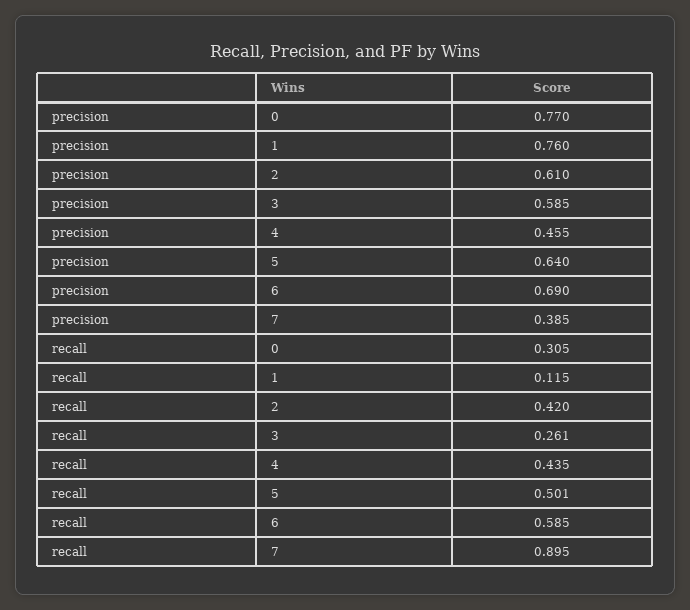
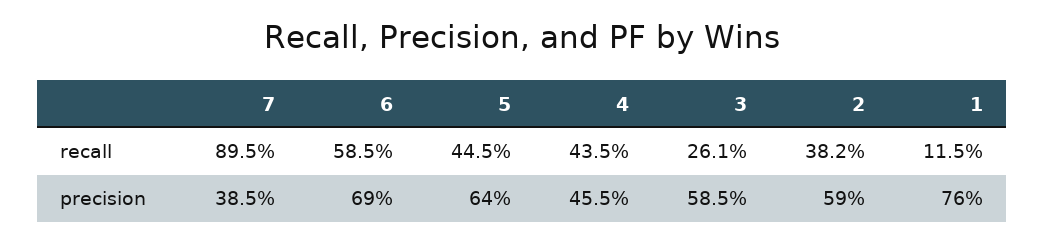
  {
    "precision": {
-     "0": 0.77,
      "1": 0.76,
-     "2": 0.61,
+     "2": 0.59,
      "3": 0.585,
      "4": 0.455,
      "5": 0.64,
      "6": 0.69,
      "7": 0.385
    },
    "recall": {
-     "0": 0.305,
      "1": 0.115,
-     "2": 0.42,
+     "2": 0.382,
      "3": 0.261,
      "4": 0.435,
-     "5": 0.501,
+     "5": 0.445,
      "6": 0.585,
      "7": 0.895
    }
  }

